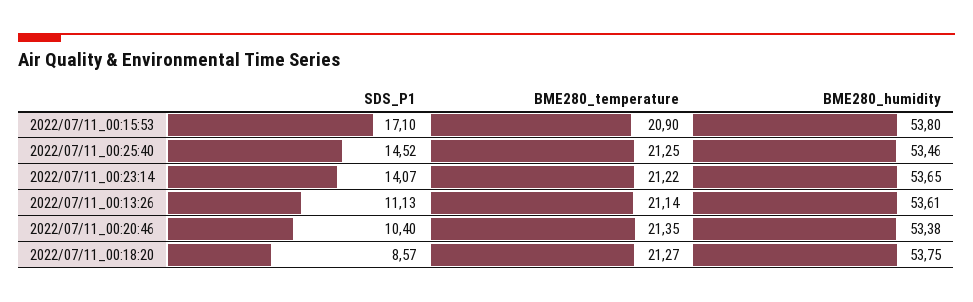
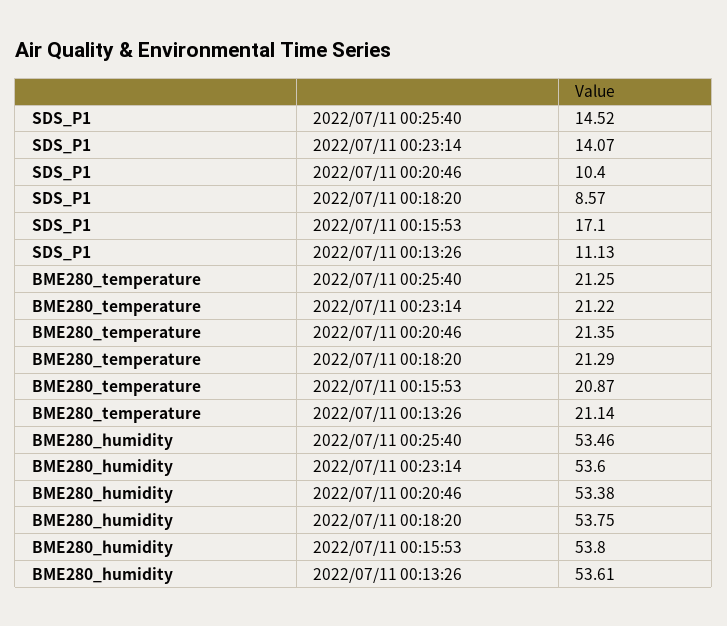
  {
    "SDS_P1": {
      "2022/07/11_00:15:53": 17.1,
      "2022/07/11_00:25:40": 14.52,
      "2022/07/11_00:23:14": 14.07,
      "2022/07/11_00:13:26": 11.13,
      "2022/07/11_00:20:46": 10.4,
      "2022/07/11_00:18:20": 8.57
    },
    "BME280_temperature": {
-     "2022/07/11_00:15:53": 20.9,
+     "2022/07/11_00:15:53": 20.87,
      "2022/07/11_00:25:40": 21.25,
      "2022/07/11_00:23:14": 21.22,
      "2022/07/11_00:13:26": 21.14,
      "2022/07/11_00:20:46": 21.35,
-     "2022/07/11_00:18:20": 21.27
+     "2022/07/11_00:18:20": 21.29
    },
    "BME280_humidity": {
      "2022/07/11_00:15:53": 53.8,
      "2022/07/11_00:25:40": 53.46,
-     "2022/07/11_00:23:14": 53.65,
+     "2022/07/11_00:23:14": 53.6,
      "2022/07/11_00:13:26": 53.61,
      "2022/07/11_00:20:46": 53.38,
      "2022/07/11_00:18:20": 53.75
    }
  }

